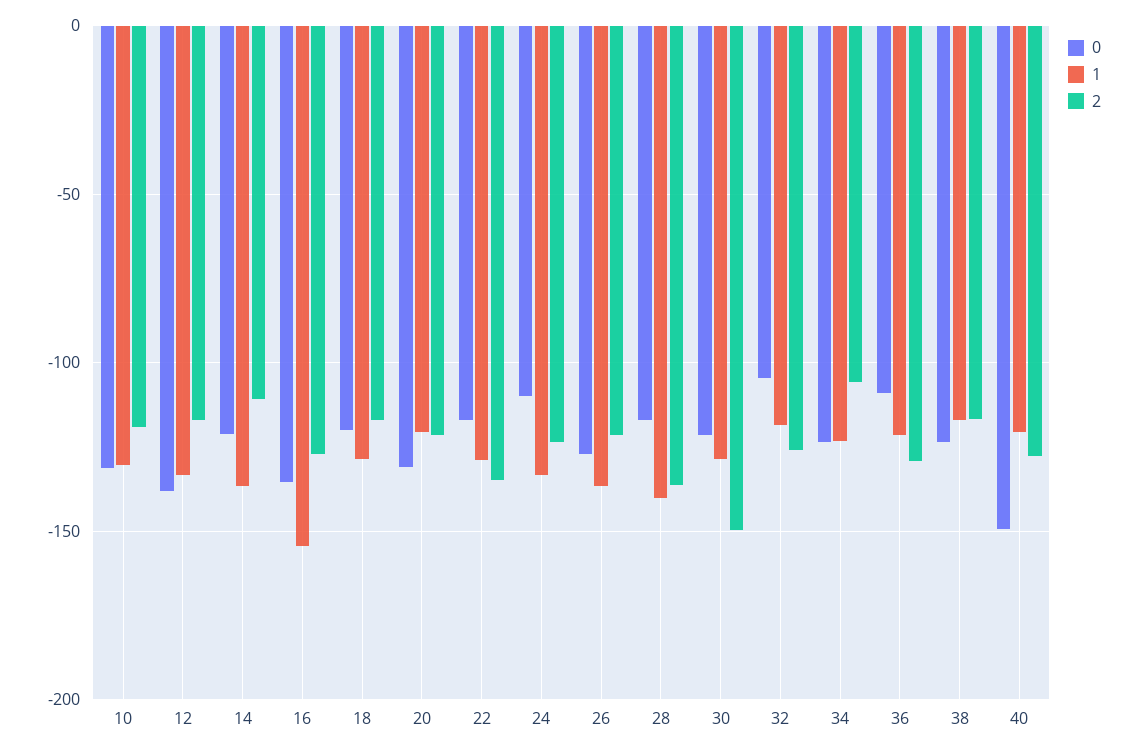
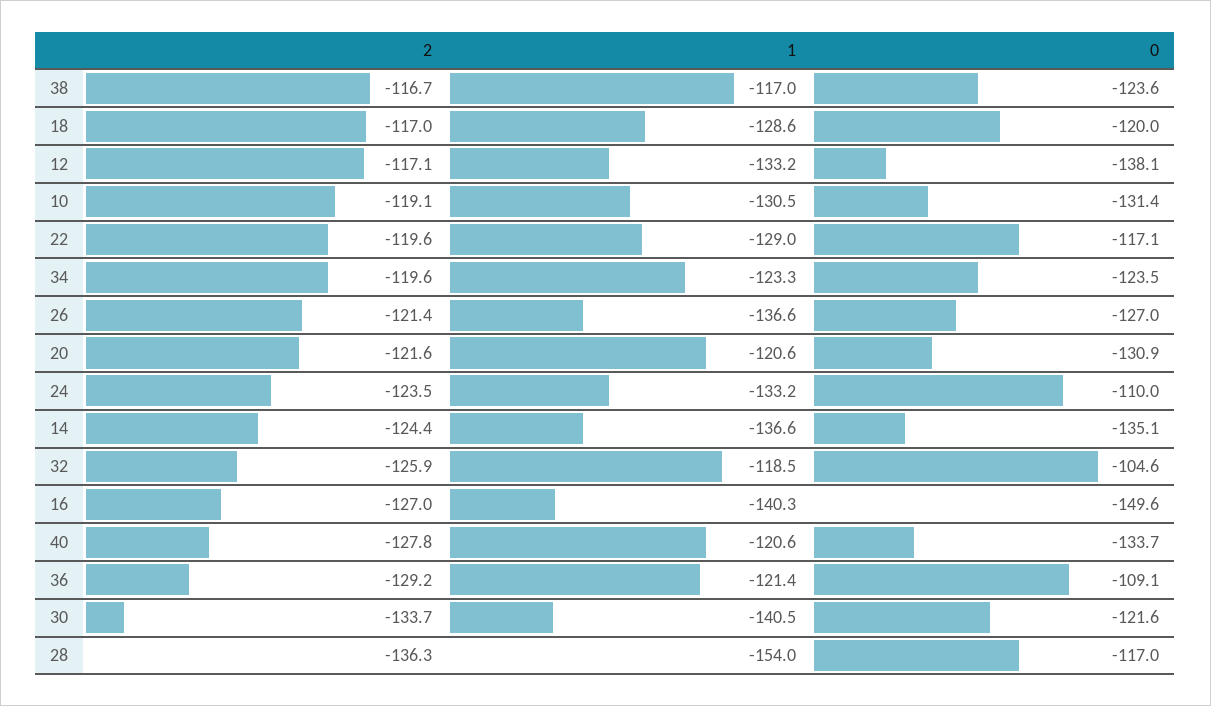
  {
    "0": {
      "10": -131.4,
      "12": -138.1,
-     "14": -120,
+     "14": -135.1,
-     "16": -135,
+     "16": -149.6,
      "18": -120,
      "20": -130.9,
      "22": -117.1,
      "24": -110,
      "26": -127,
      "28": -117,
      "30": -121.6,
      "32": -104.6,
      "34": -123.5,
      "36": -109.1,
      "38": -123.6,
-     "40": -150
+     "40": -133.7
    },
    "1": {
      "10": -130.5,
      "12": -133.2,
      "14": -136.6,
-     "16": -155,
+     "16": -140.3,
      "18": -128.6,
      "20": -120.6,
      "22": -129,
      "24": -133.2,
      "26": -136.6,
-     "28": -140,
+     "28": -154,
-     "30": -130,
+     "30": -140.5,
      "32": -118.5,
      "34": -123.3,
      "36": -121.4,
      "38": -117,
      "40": -120.6
    },
    "2": {
      "10": -119.1,
      "12": -117.1,
-     "14": -110,
+     "14": -124.4,
      "16": -127,
      "18": -117,
      "20": -121.6,
-     "22": -135,
+     "22": -119.6,
      "24": -123.5,
      "26": -121.4,
      "28": -136.3,
-     "30": -150,
+     "30": -133.7,
      "32": -125.9,
-     "34": -105,
+     "34": -119.6,
      "36": -129.2,
      "38": -116.7,
      "40": -127.8
    }
  }

